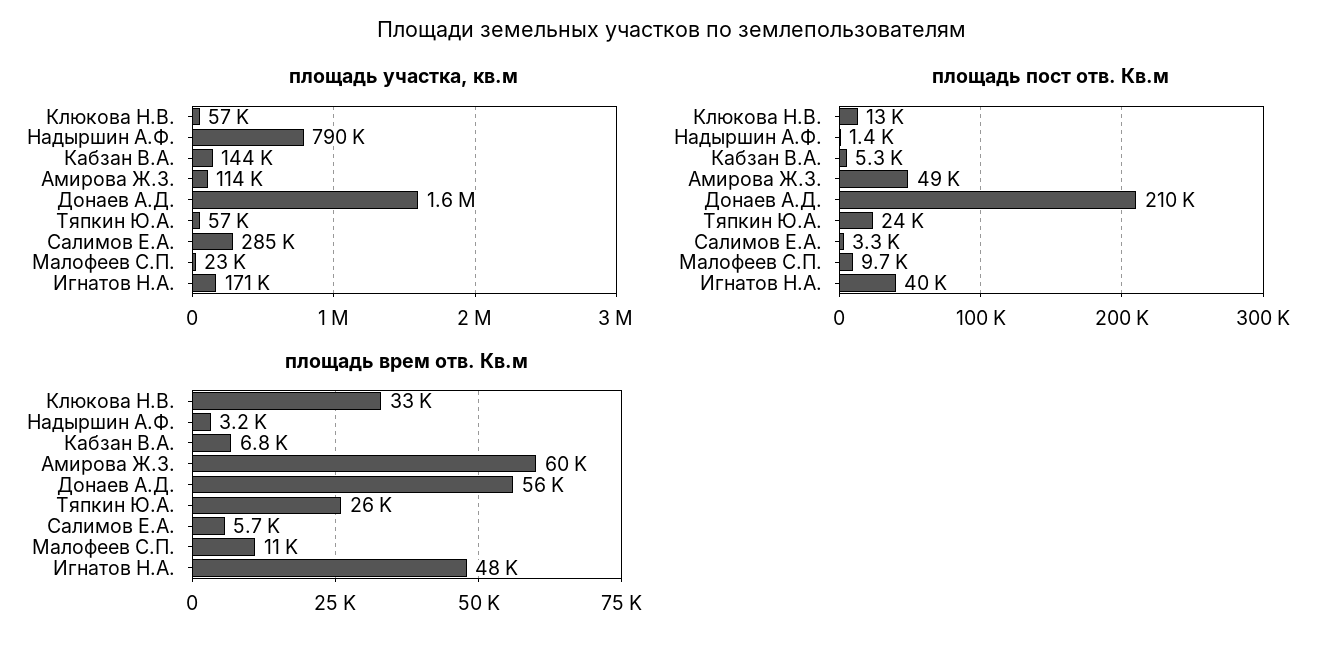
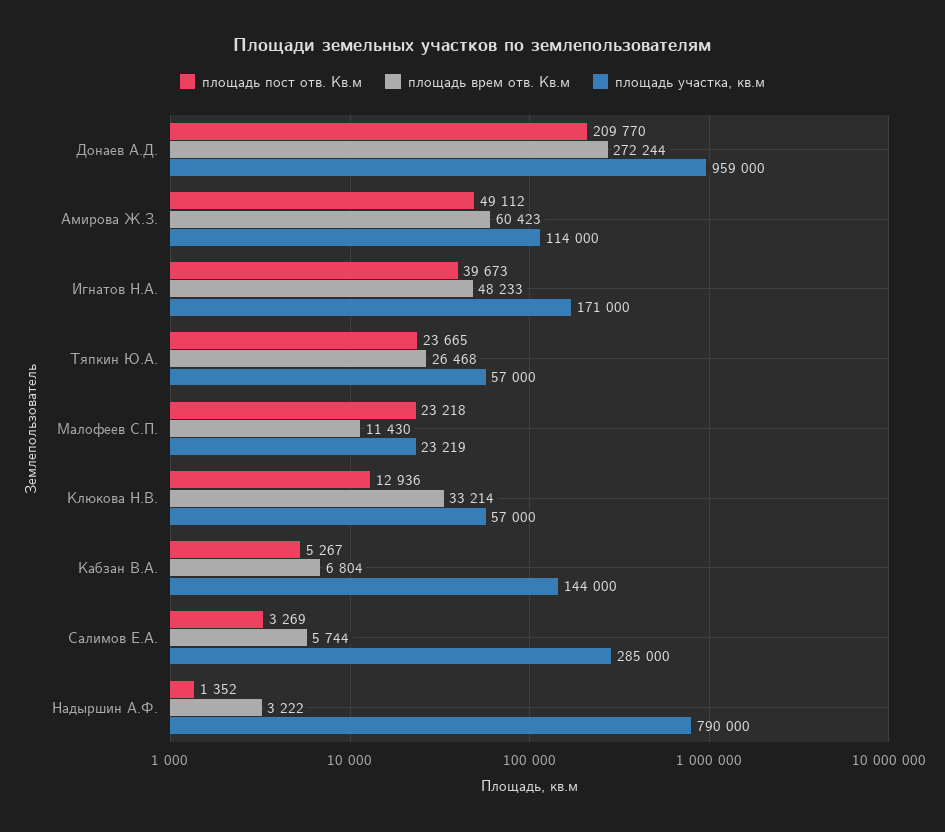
  {
    "площадь участка, кв.м": {
      "Клюкова Н.В.": 57000,
      "Надыршин А.Ф.": 790000,
      "Кабзан В.А.": 144000,
      "Амирова Ж.З.": 114000,
-     "Донаев А.Д.": 1600000,
+     "Донаев А.Д.": 959000,
      "Тяпкин Ю.А.": 57000,
      "Салимов Е.А.": 285000,
      "Малофеев С.П.": 23219,
      "Игнатов Н.А.": 171000
    },
    "площадь пост отв. Кв.м": {
      "Клюкова Н.В.": 12936,
      "Надыршин А.Ф.": 1352,
      "Кабзан В.А.": 5267,
      "Амирова Ж.З.": 49112,
      "Донаев А.Д.": 209770,
      "Тяпкин Ю.А.": 23665,
      "Салимов Е.А.": 3269,
-     "Малофеев С.П.": 9700,
+     "Малофеев С.П.": 23218,
      "Игнатов Н.А.": 39673
    },
    "площадь врем отв. Кв.м": {
      "Клюкова Н.В.": 33214,
      "Надыршин А.Ф.": 3222,
      "Кабзан В.А.": 6804,
      "Амирова Ж.З.": 60423,
-     "Донаев А.Д.": 56000,
+     "Донаев А.Д.": 272244,
      "Тяпкин Ю.А.": 26468,
      "Салимов Е.А.": 5744,
      "Малофеев С.П.": 11430,
      "Игнатов Н.А.": 48233
    }
  }

